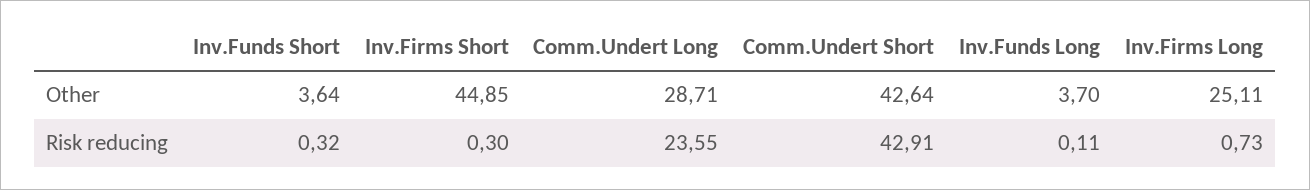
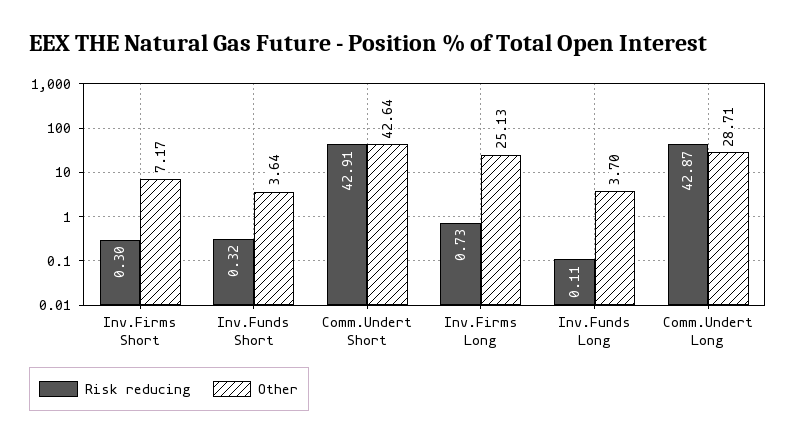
  {
    "Other": {
      "Inv.Funds Short": 3.64,
-     "Inv.Firms Short": 44.85,
+     "Inv.Firms Short": 7.17,
      "Comm.Undert Long": 28.71,
      "Comm.Undert Short": 42.64,
      "Inv.Funds Long": 3.7,
-     "Inv.Firms Long": 25.11
+     "Inv.Firms Long": 25.13
    },
    "Risk reducing": {
      "Inv.Funds Short": 0.32,
      "Inv.Firms Short": 0.3,
-     "Comm.Undert Long": 23.55,
+     "Comm.Undert Long": 42.87,
      "Comm.Undert Short": 42.91,
      "Inv.Funds Long": 0.11,
      "Inv.Firms Long": 0.73
    }
  }

